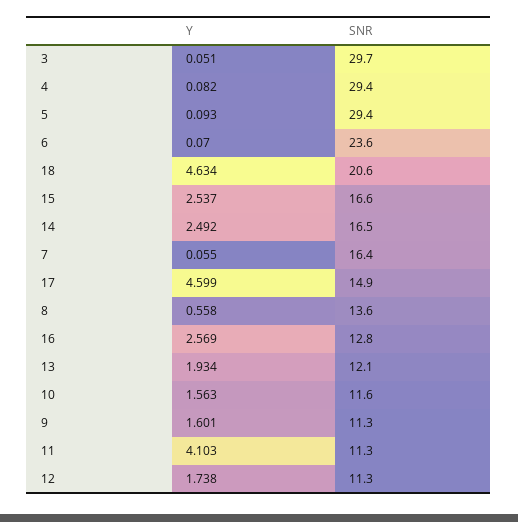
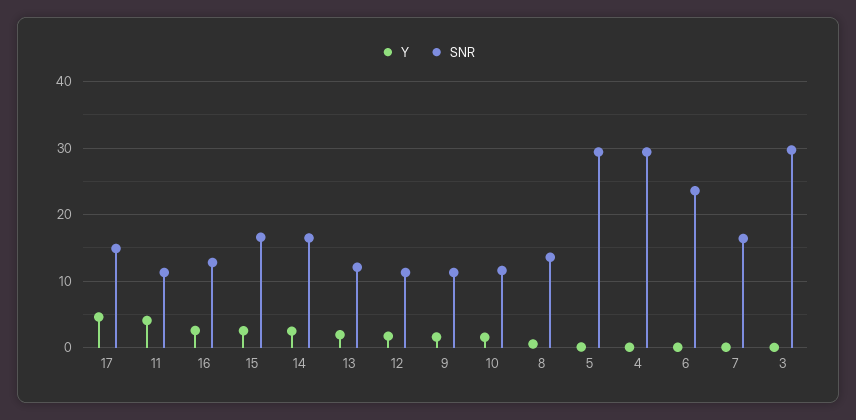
  {
    "Y": {
      "3": 0.051,
      "4": 0.082,
      "5": 0.093,
      "6": 0.07,
-     "18": 4.634,
      "15": 2.537,
      "14": 2.492,
      "7": 0.055,
      "17": 4.599,
      "8": 0.558,
      "16": 2.569,
      "13": 1.934,
      "10": 1.563,
      "9": 1.601,
      "11": 4.103,
      "12": 1.738
    },
    "SNR": {
      "3": 29.7,
      "4": 29.4,
      "5": 29.4,
      "6": 23.6,
-     "18": 20.6,
      "15": 16.6,
      "14": 16.5,
      "7": 16.4,
      "17": 14.9,
      "8": 13.6,
      "16": 12.8,
      "13": 12.1,
      "10": 11.6,
      "9": 11.3,
      "11": 11.3,
      "12": 11.3
    }
  }

